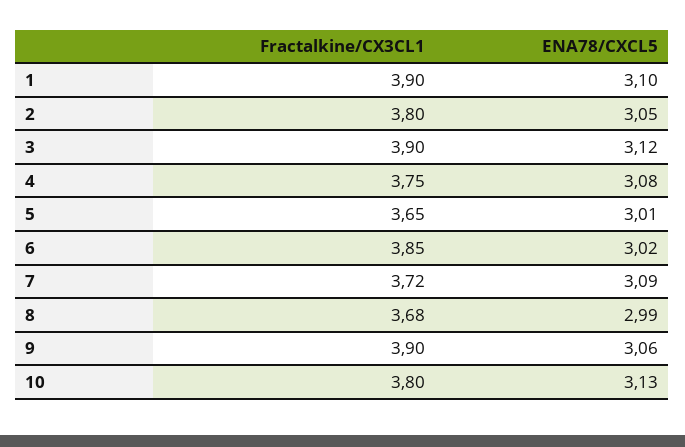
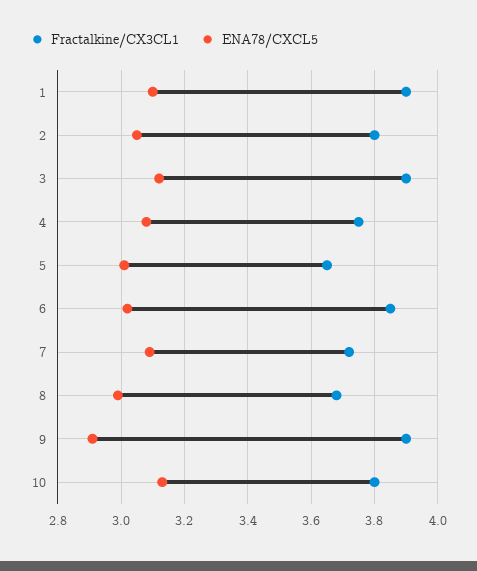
  {
    "Fractalkine/CX3CL1": {
      "1": 3.9,
      "2": 3.8,
      "3": 3.9,
      "4": 3.75,
      "5": 3.65,
      "6": 3.85,
      "7": 3.72,
      "8": 3.68,
      "9": 3.9,
      "10": 3.8
    },
    "ENA78/CXCL5": {
      "1": 3.1,
      "2": 3.05,
      "3": 3.12,
      "4": 3.08,
      "5": 3.01,
      "6": 3.02,
      "7": 3.09,
      "8": 2.99,
-     "9": 3.06,
+     "9": 2.9,
      "10": 3.13
    }
  }

